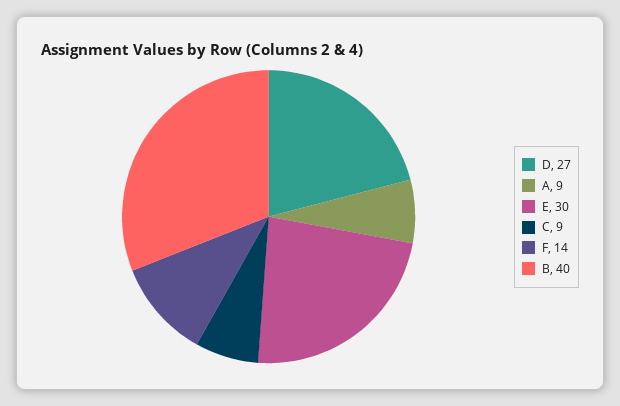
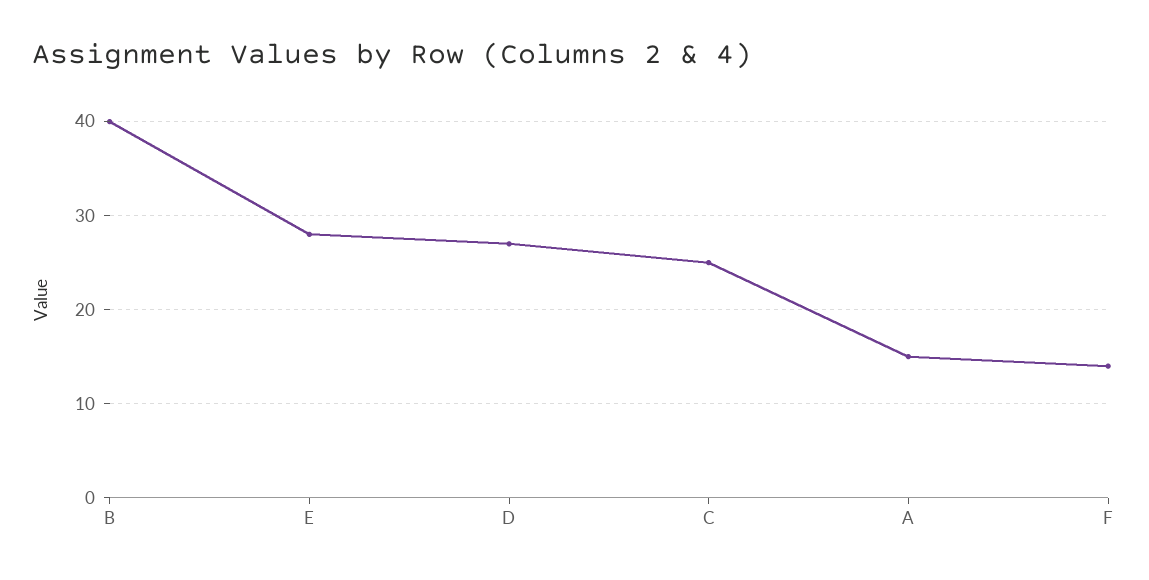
  {
    "D": 27,
-   "A": 9,
+   "A": 15,
-   "E": 30,
+   "E": 28,
-   "C": 9,
+   "C": 25,
    "F": 14,
    "B": 40
  }

